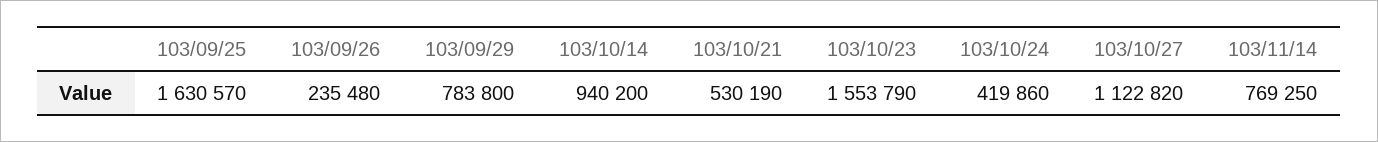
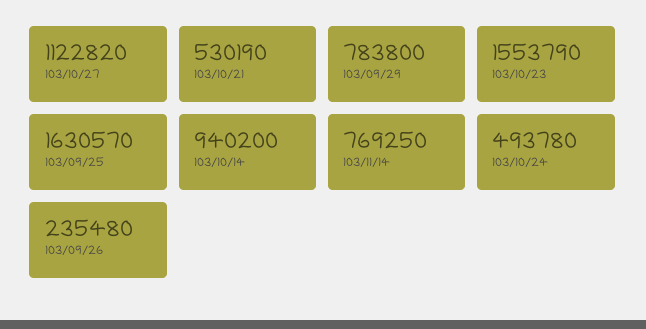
  {
    "103/09/25": 1630570,
    "103/09/26": 235480,
    "103/09/29": 783800,
    "103/10/14": 940200,
    "103/10/21": 530190,
    "103/10/23": 1553790,
-   "103/10/24": 419860,
+   "103/10/24": 493780,
    "103/10/27": 1122820,
    "103/11/14": 769250
  }

